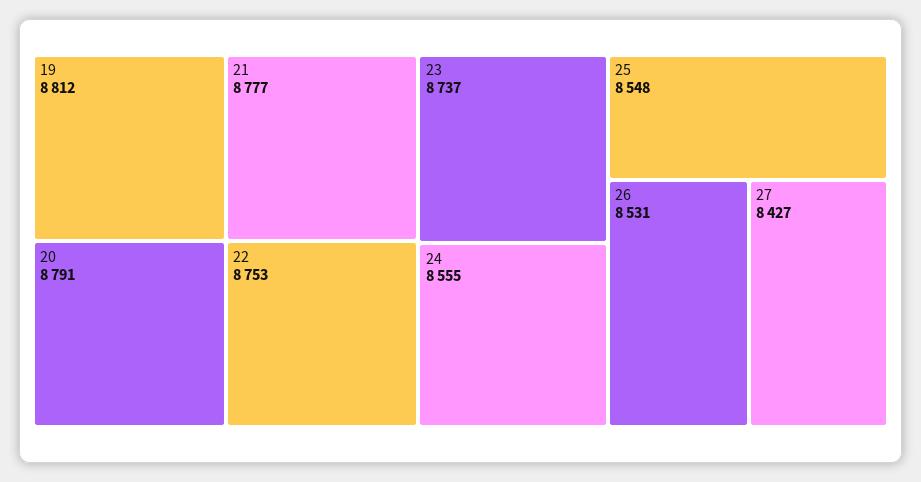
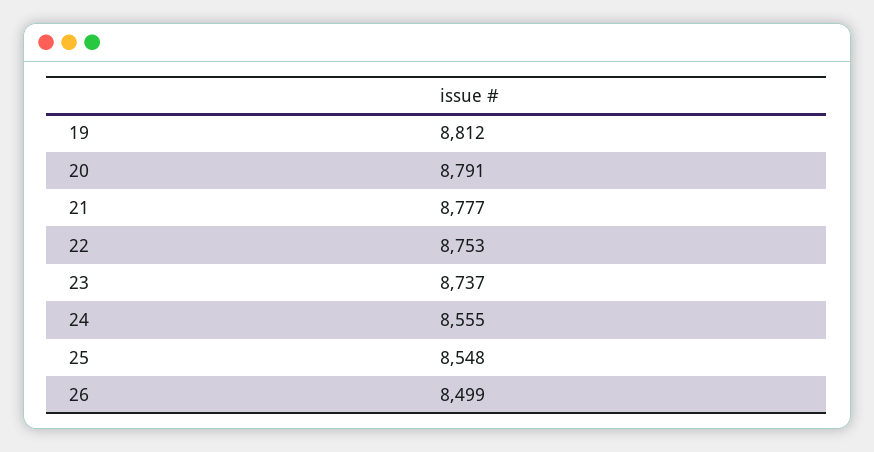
  {
    "19": 8812,
    "20": 8791,
    "21": 8777,
    "22": 8753,
    "23": 8737,
    "24": 8555,
    "25": 8548,
-   "26": 8531,
+   "26": 8499
-   "27": 8427
  }

